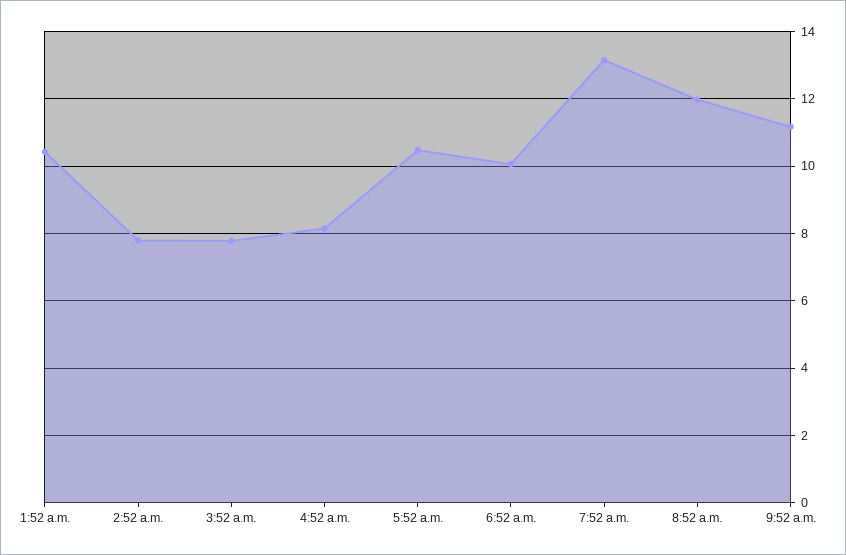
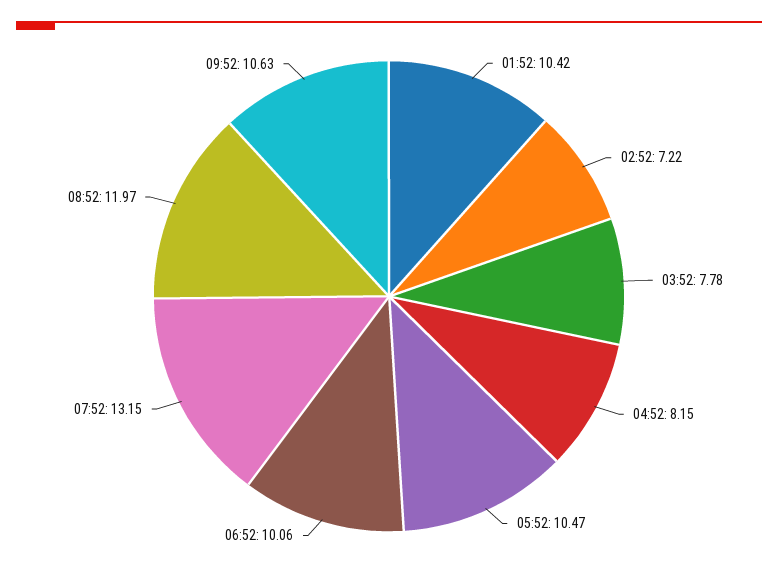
  {
    "1:52 a.m.": 10.42,
-   "2:52 a.m.": 7.8,
+   "2:52 a.m.": 7.22,
    "3:52 a.m.": 7.78,
    "4:52 a.m.": 8.15,
    "5:52 a.m.": 10.47,
    "6:52 a.m.": 10.06,
    "7:52 a.m.": 13.15,
    "8:52 a.m.": 11.97,
-   "9:52 a.m.": 11.2
+   "9:52 a.m.": 10.63
  }

